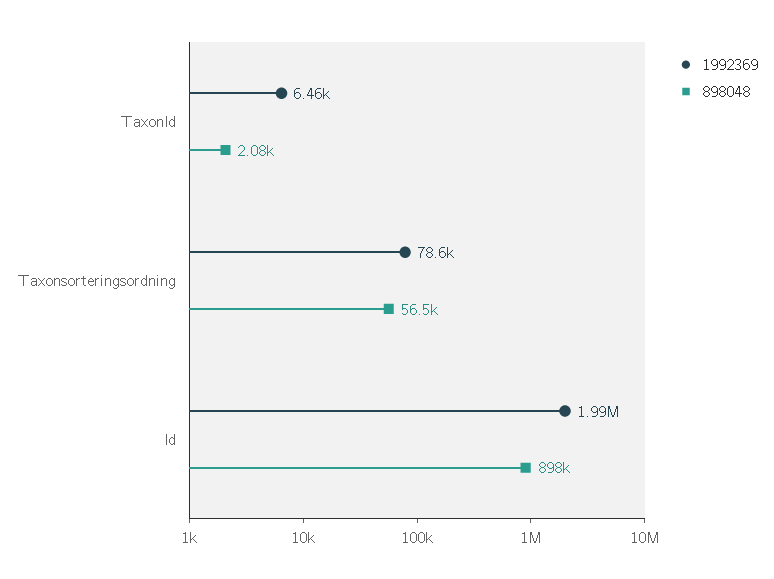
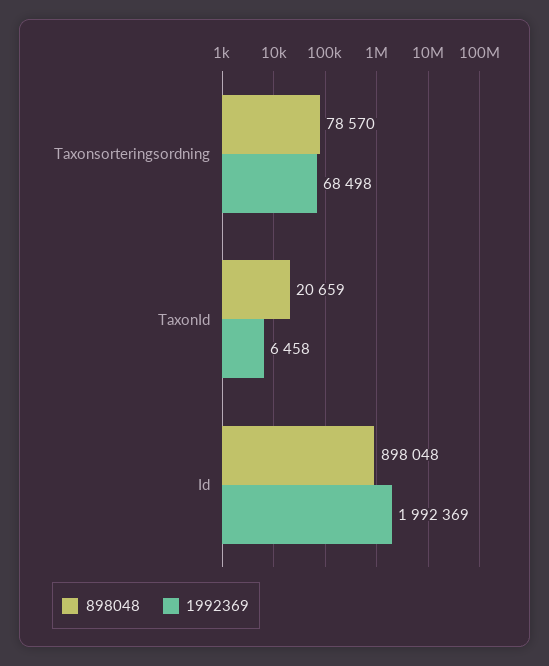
  {
    "1992369": {
      "TaxonId": 6458,
-     "Taxonsorteringsordning": 78600,
+     "Taxonsorteringsordning": 68498,
      "Id": 1992369
    },
    "898048": {
-     "TaxonId": 2080,
+     "TaxonId": 20659,
-     "Taxonsorteringsordning": 56500,
+     "Taxonsorteringsordning": 78570,
      "Id": 898048
    }
  }

